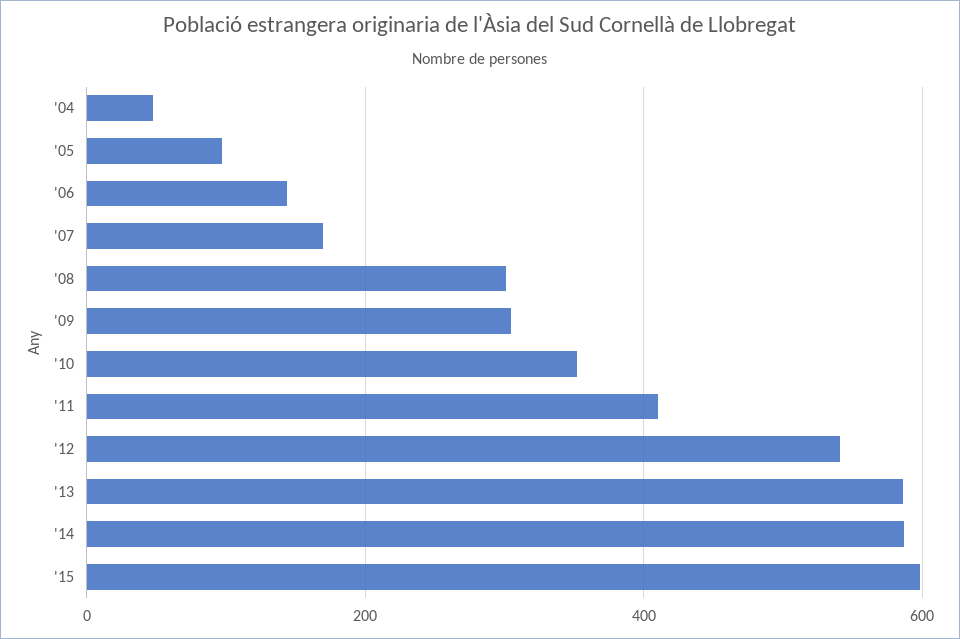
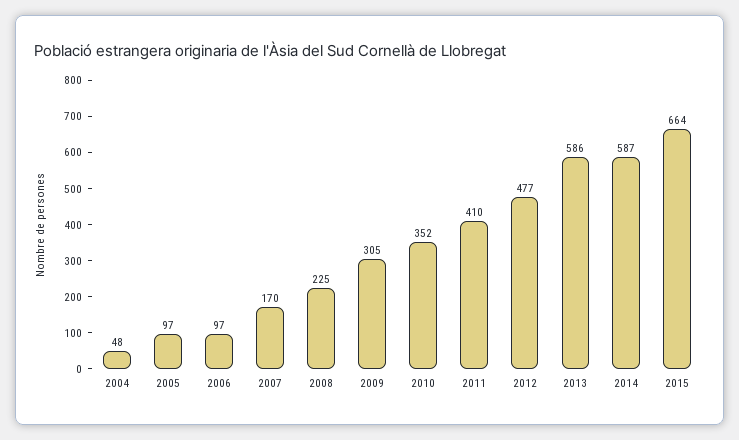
  {
    "'04": 48,
    "'05": 97,
-   "'06": 140,
+   "'06": 97,
    "'07": 170,
-   "'08": 300,
+   "'08": 225,
    "'09": 305,
    "'10": 352,
    "'11": 410,
-   "'12": 540,
+   "'12": 477,
    "'13": 586,
    "'14": 587,
-   "'15": 600
+   "'15": 664
  }

